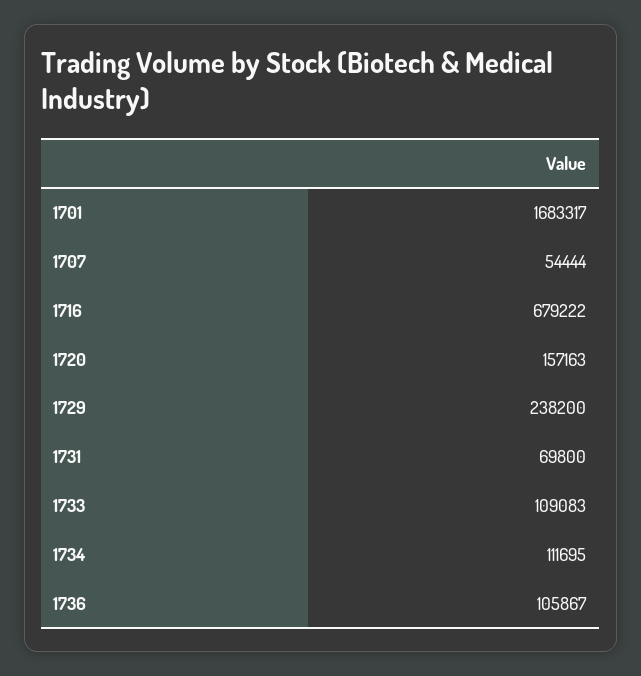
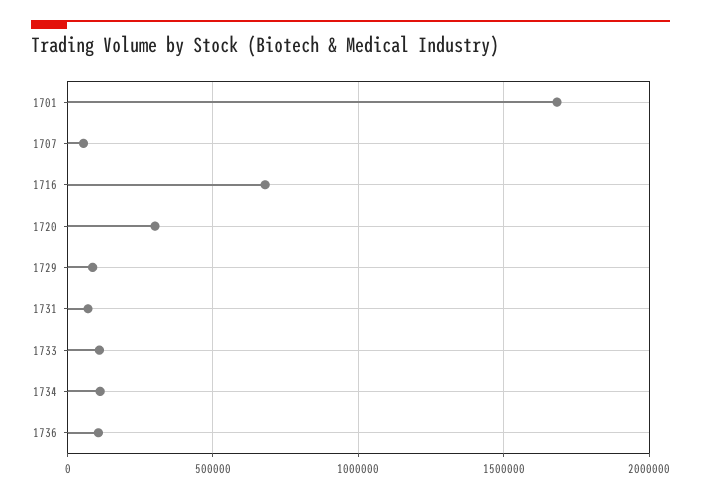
  {
    "1701": 1683317,
    "1707": 54444,
    "1716": 679222,
-   "1720": 157163,
+   "1720": 300000,
-   "1729": 238200,
+   "1729": 100000,
    "1731": 69800,
    "1733": 109083,
    "1734": 111695,
    "1736": 105867
  }

